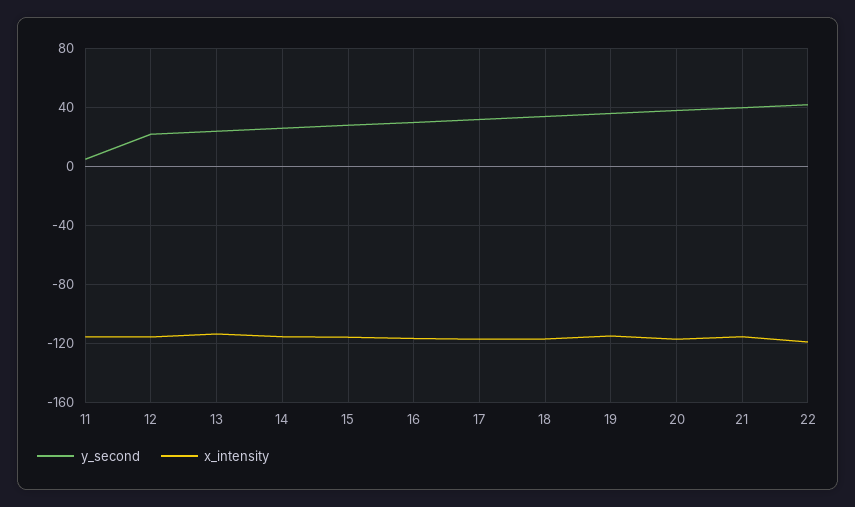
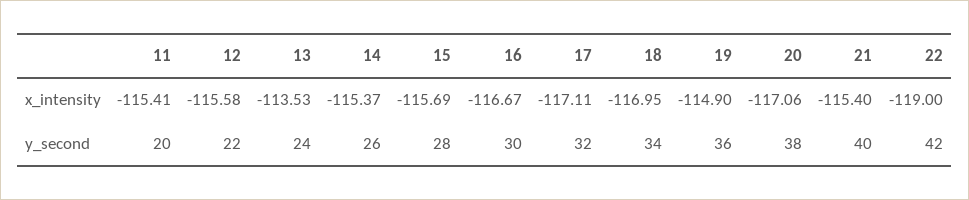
  {
    "y_second": {
-     "11": 5,
+     "11": 20,
      "12": 22,
      "13": 24,
      "14": 26,
      "15": 28,
      "16": 30,
      "17": 32,
      "18": 34,
      "19": 36,
      "20": 38,
      "21": 40,
      "22": 42
    },
    "x_intensity": {
      "11": -115.41,
      "12": -115.58,
      "13": -113.53,
      "14": -115.37,
      "15": -115.69,
      "16": -116.67,
      "17": -117.11,
      "18": -116.95,
      "19": -114.9,
      "20": -117.06,
      "21": -115.4,
      "22": -119
    }
  }

